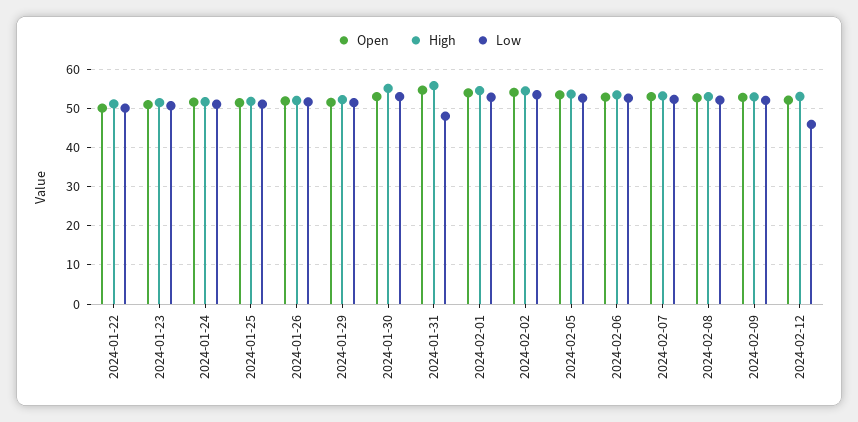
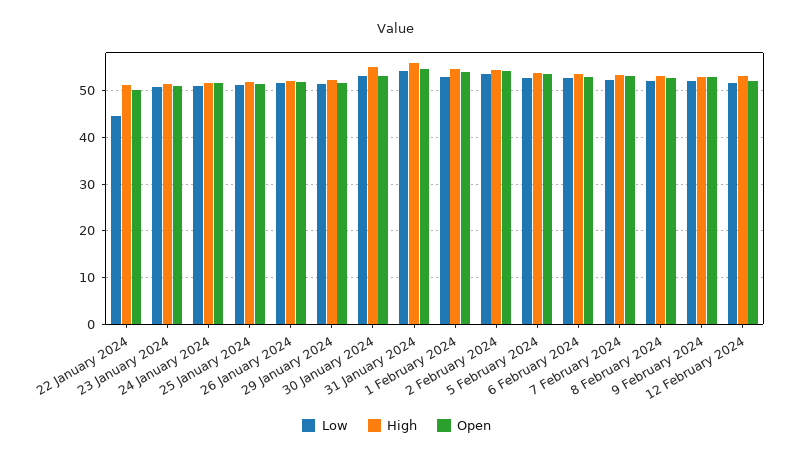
  {
    "Open": {
      "2024-01-22": 50,
      "2024-01-23": 52,
      "2024-01-24": 52,
      "2024-01-25": 52,
      "2024-01-26": 52,
      "2024-01-29": 52,
      "2024-01-30": 54,
      "2024-01-31": 54,
      "2024-02-01": 54,
      "2024-02-02": 54,
      "2024-02-05": 54,
      "2024-02-06": 52,
      "2024-02-07": 54,
      "2024-02-08": 52,
      "2024-02-09": 52,
      "2024-02-12": 52
    },
    "High": {
      "2024-01-22": 52,
      "2024-01-23": 52,
      "2024-01-24": 52,
      "2024-01-25": 52,
      "2024-01-26": 52,
      "2024-01-29": 52,
      "2024-01-30": 56,
      "2024-01-31": 56,
      "2024-02-01": 54,
      "2024-02-02": 54,
      "2024-02-05": 54,
      "2024-02-06": 54,
      "2024-02-07": 54,
      "2024-02-08": 54,
      "2024-02-09": 52,
      "2024-02-12": 54
    },
    "Low": {
-     "2024-01-22": 50,
+     "2024-01-22": 44,
      "2024-01-23": 50,
      "2024-01-24": 52,
      "2024-01-25": 52,
      "2024-01-26": 52,
      "2024-01-29": 52,
      "2024-01-30": 54,
-     "2024-01-31": 48,
+     "2024-01-31": 54,
      "2024-02-01": 52,
      "2024-02-02": 54,
      "2024-02-05": 52,
      "2024-02-06": 52,
      "2024-02-07": 52,
      "2024-02-08": 52,
      "2024-02-09": 52,
-     "2024-02-12": 46
+     "2024-02-12": 52
    }
  }

